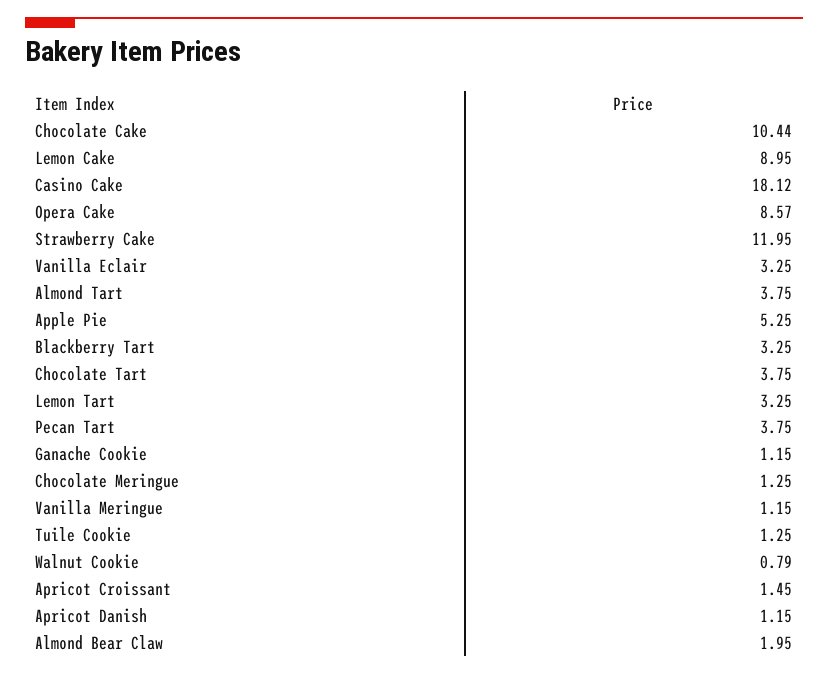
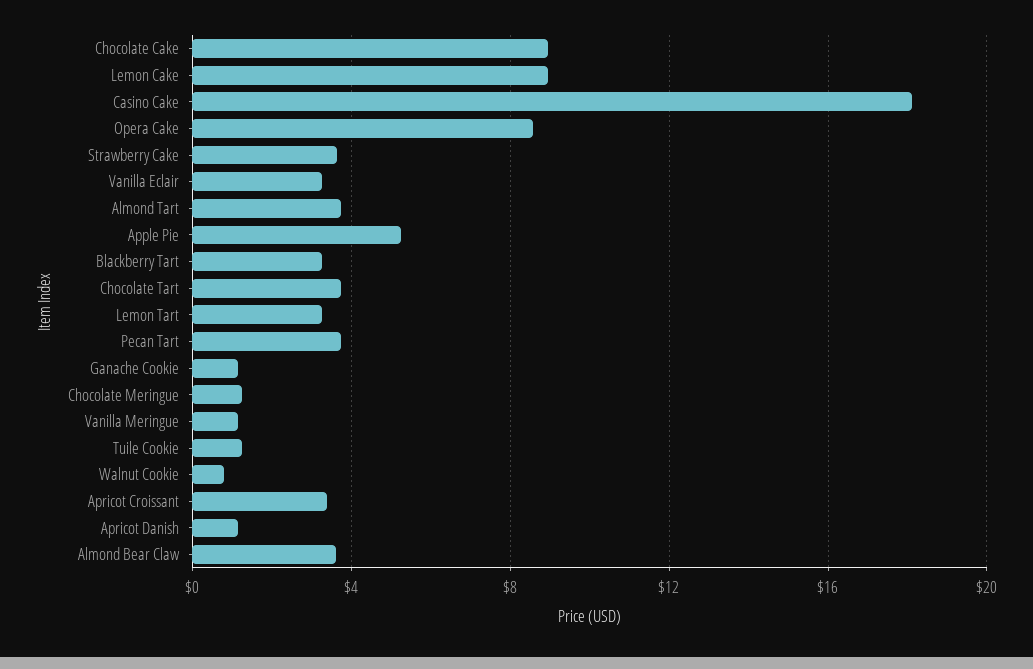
  {
-   "Chocolate Cake": 10.44,
+   "Chocolate Cake": 9,
    "Lemon Cake": 8.95,
    "Casino Cake": 18.12,
    "Opera Cake": 8.57,
-   "Strawberry Cake": 11.95,
+   "Strawberry Cake": 3.5,
    "Vanilla Eclair": 3.25,
    "Almond Tart": 3.75,
    "Apple Pie": 5.25,
    "Blackberry Tart": 3.25,
    "Chocolate Tart": 3.75,
    "Lemon Tart": 3.25,
    "Pecan Tart": 3.75,
    "Ganache Cookie": 1.15,
    "Chocolate Meringue": 1.25,
    "Vanilla Meringue": 1.15,
    "Tuile Cookie": 1.25,
    "Walnut Cookie": 0.79,
-   "Apricot Croissant": 1.45,
+   "Apricot Croissant": 3.5,
    "Apricot Danish": 1.15,
-   "Almond Bear Claw": 1.95
+   "Almond Bear Claw": 3.5
  }

